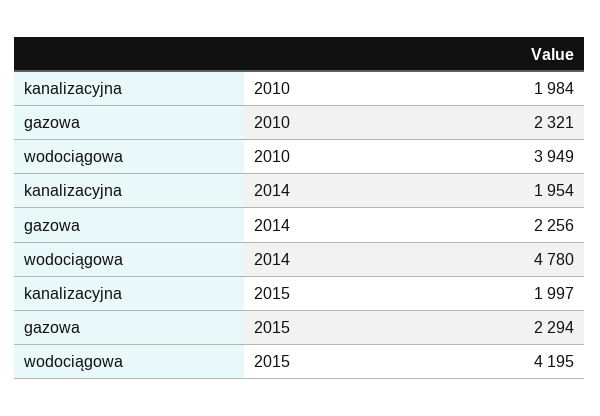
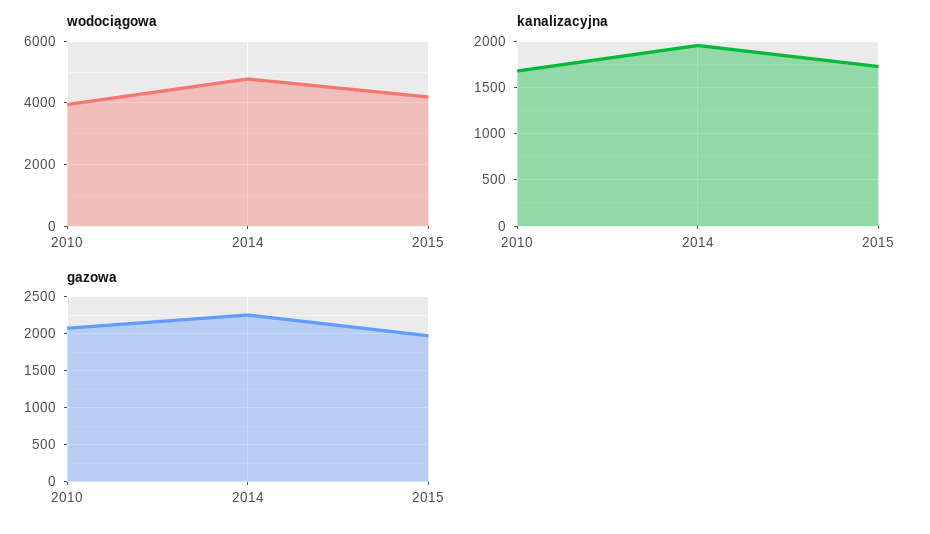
  {
    "kanalizacyjna": {
-     "2010": 1984,
+     "2010": 1700,
      "2014": 1954,
-     "2015": 1997
+     "2015": 1700
    },
    "gazowa": {
-     "2010": 2321,
+     "2010": 2100,
      "2014": 2256,
-     "2015": 2294
+     "2015": 2000
    },
    "wodociągowa": {
      "2010": 3949,
      "2014": 4780,
      "2015": 4195
    }
  }

